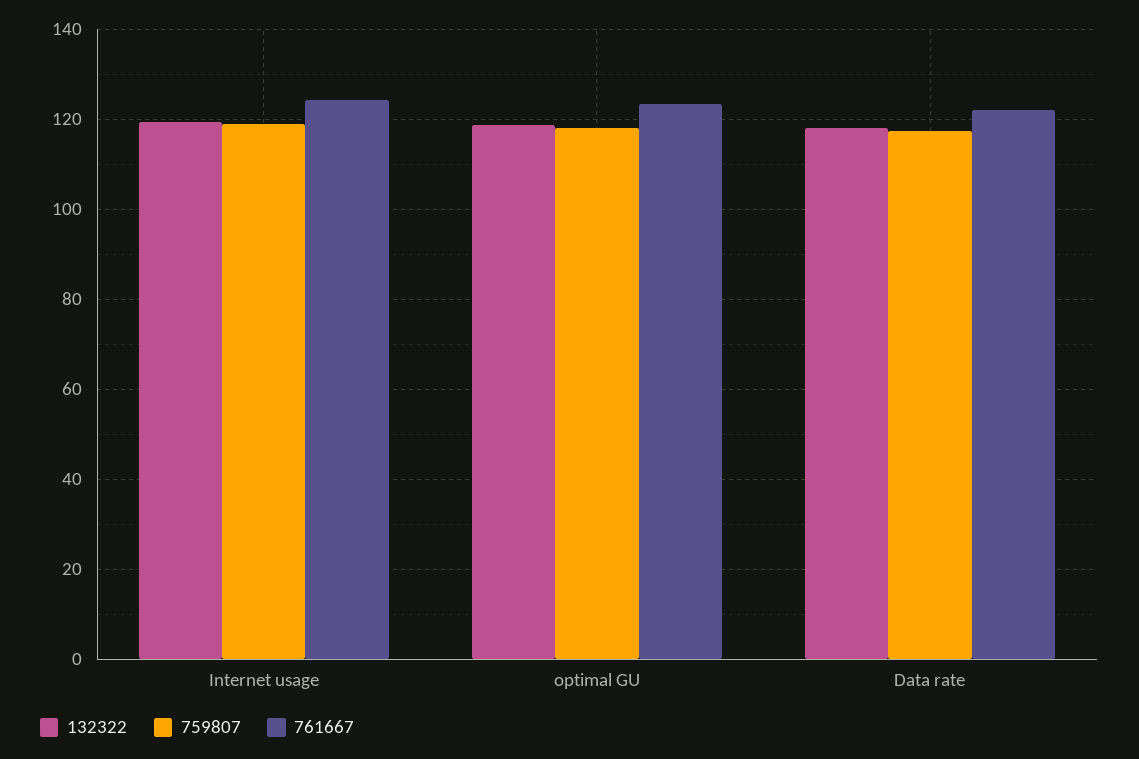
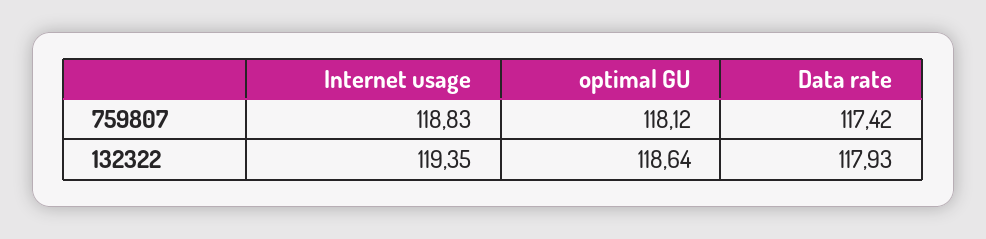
  {
    "132322": {
      "Internet usage": 119.35,
      "optimal GU": 118.64,
      "Data rate": 117.93
    },
    "759807": {
      "Internet usage": 118.83,
      "optimal GU": 118.12,
      "Data rate": 117.42
-   },
+   }
-   "761667": {
-     "Internet usage": 124,
-     "optimal GU": 124,
-     "Data rate": 122
-   }
  }

